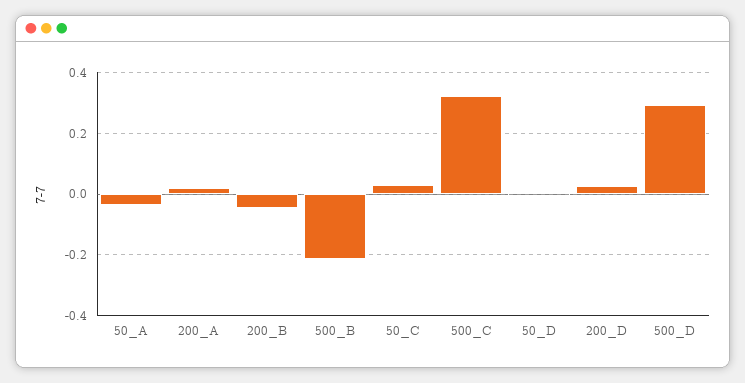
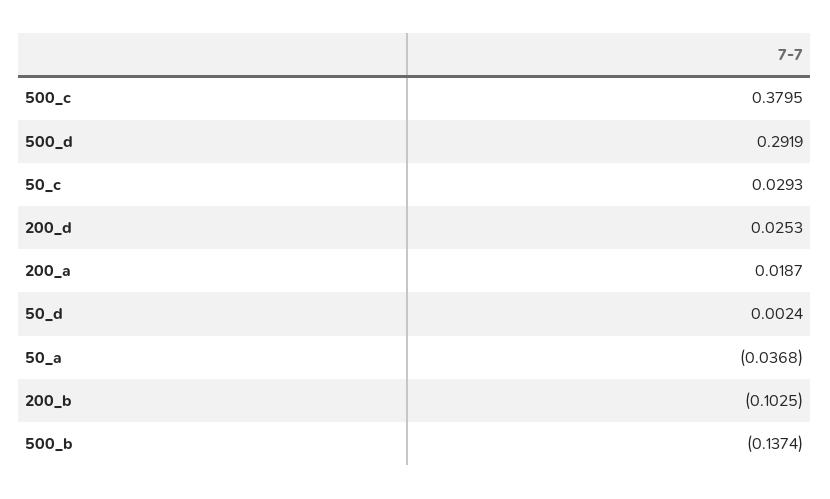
  {
    "50_A": -0.0368,
    "200_A": 0.0187,
-   "200_B": -0.04,
+   "200_B": -0.1025,
-   "500_B": -0.22,
+   "500_B": -0.1374,
    "50_C": 0.0293,
-   "500_C": 0.32,
+   "500_C": 0.3795,
    "50_D": 0.0024,
    "200_D": 0.0253,
    "500_D": 0.2919
  }

